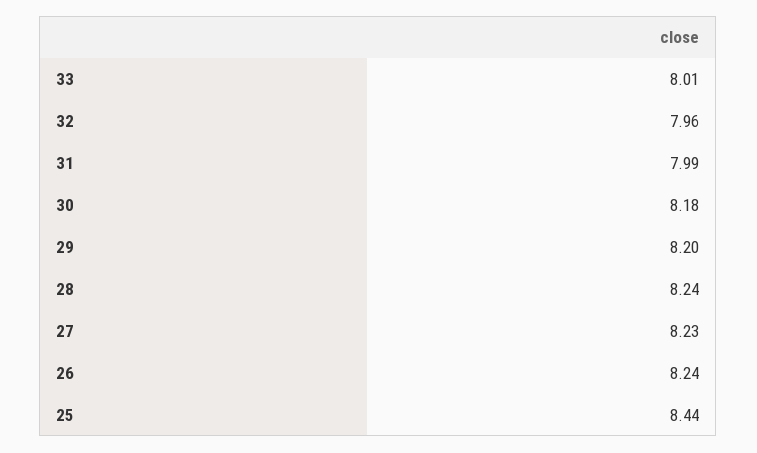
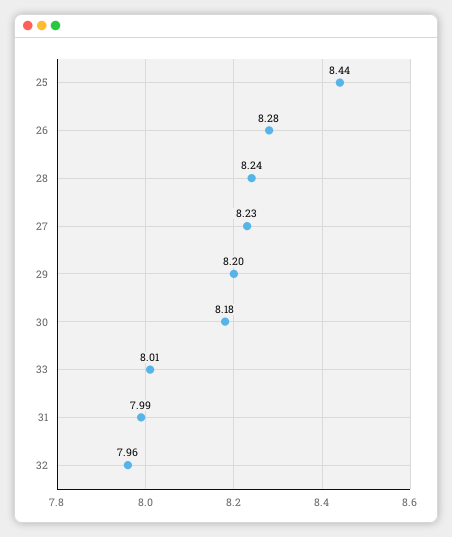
  {
    "33": 8.01,
    "32": 7.96,
    "31": 7.99,
    "30": 8.18,
    "29": 8.2,
    "28": 8.24,
    "27": 8.23,
-   "26": 8.24,
+   "26": 8.28,
    "25": 8.44
  }

